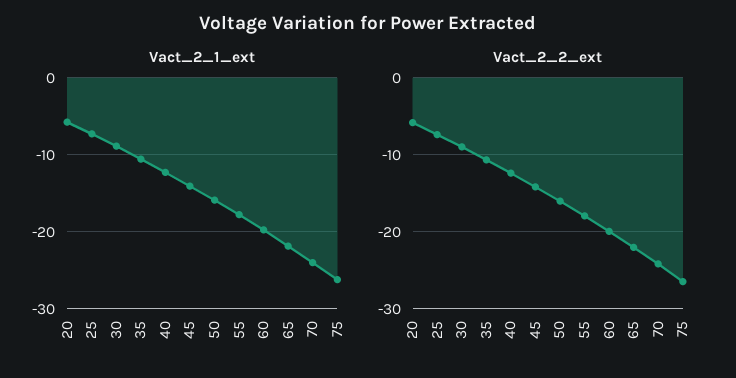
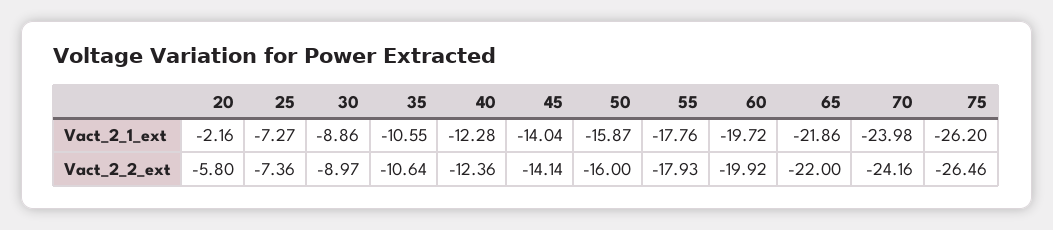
  {
    "Vact_2_1_ext": {
-     "20": -6,
+     "20": -2.16,
      "25": -7.27,
      "30": -8.86,
      "35": -10.55,
      "40": -12.28,
      "45": -14.04,
      "50": -15.87,
      "55": -17.76,
      "60": -19.72,
      "65": -21.86,
      "70": -23.98,
      "75": -26.2
    },
    "Vact_2_2_ext": {
      "20": -5.8,
      "25": -7.36,
      "30": -8.97,
      "35": -10.64,
      "40": -12.36,
      "45": -14.14,
      "50": -16,
      "55": -17.93,
      "60": -19.92,
      "65": -22,
      "70": -24.16,
      "75": -26.46
    }
  }

